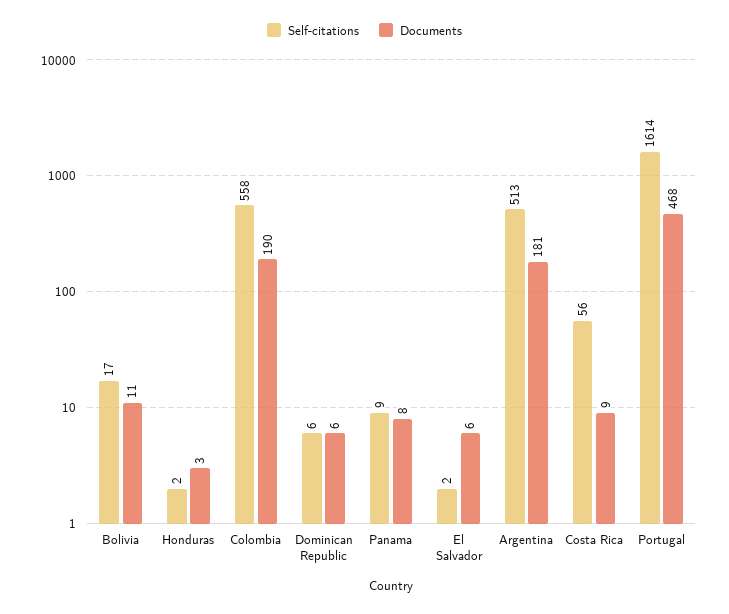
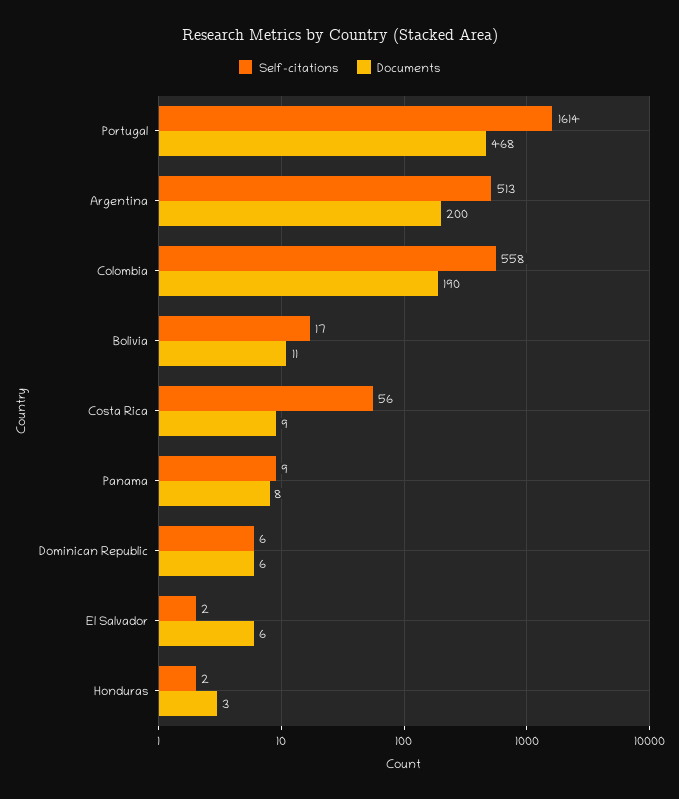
  {
    "Self-citations": {
      "Bolivia": 17,
      "Honduras": 2,
      "Colombia": 558,
      "Dominican Republic": 6,
      "Panama": 9,
      "El Salvador": 2,
      "Argentina": 513,
      "Costa Rica": 56,
      "Portugal": 1614
    },
    "Documents": {
      "Bolivia": 11,
      "Honduras": 3,
      "Colombia": 190,
      "Dominican Republic": 6,
      "Panama": 8,
      "El Salvador": 6,
-     "Argentina": 181,
+     "Argentina": 200,
      "Costa Rica": 9,
      "Portugal": 468
    }
  }

